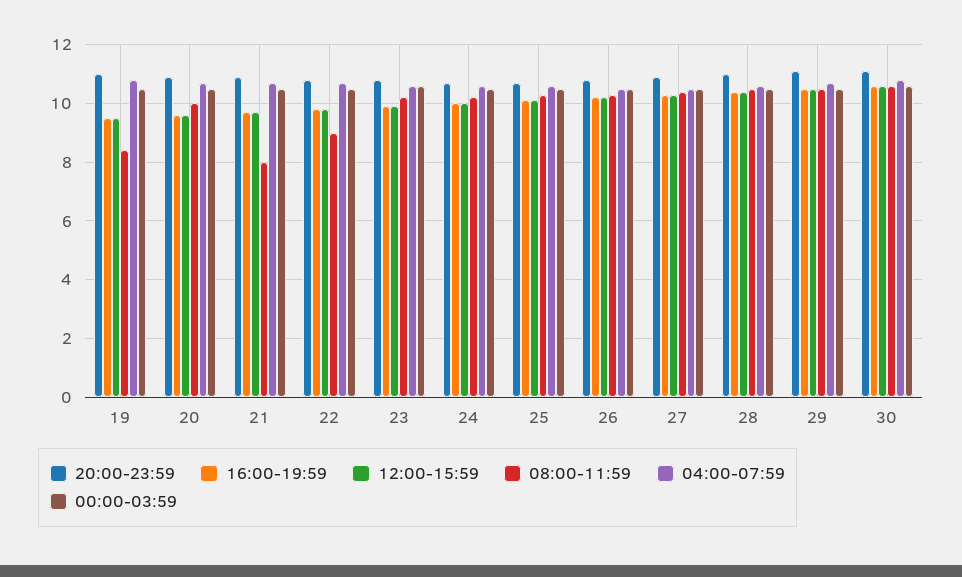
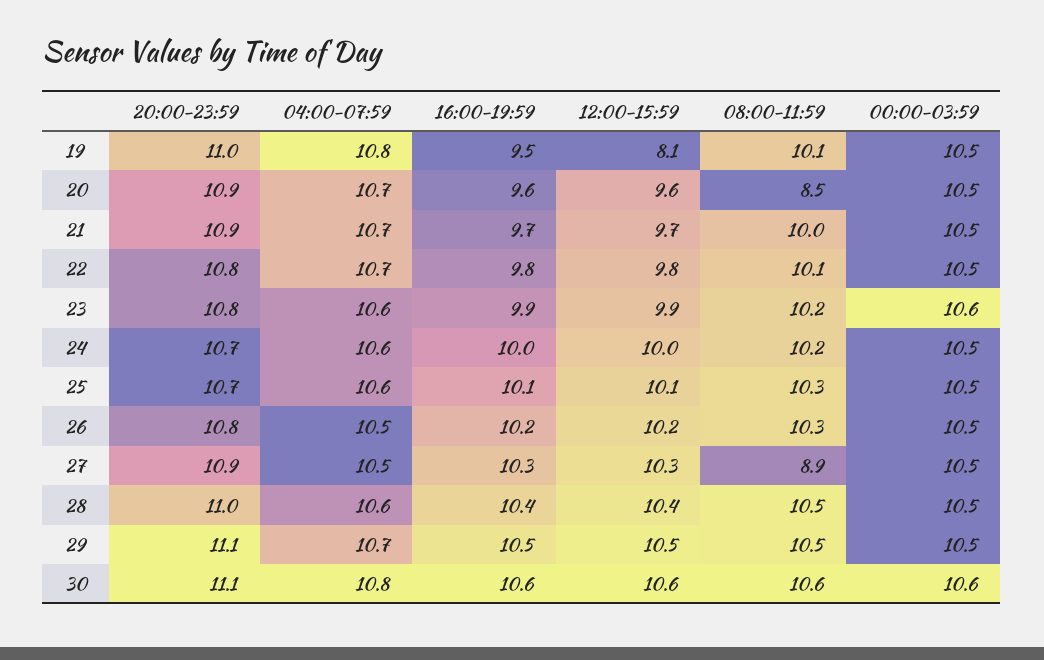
  {
    "20:00-23:59": {
      "19": 11,
      "20": 10.9,
      "21": 10.9,
      "22": 10.8,
      "23": 10.8,
      "24": 10.7,
      "25": 10.7,
      "26": 10.8,
      "27": 10.9,
      "28": 11,
      "29": 11.1,
      "30": 11.1
    },
    "16:00-19:59": {
      "19": 9.5,
      "20": 9.6,
      "21": 9.7,
      "22": 9.8,
      "23": 9.9,
      "24": 10,
      "25": 10.1,
      "26": 10.2,
      "27": 10.3,
      "28": 10.4,
      "29": 10.5,
      "30": 10.6
    },
    "12:00-15:59": {
-     "19": 9.5,
+     "19": 8.1,
      "20": 9.6,
      "21": 9.7,
      "22": 9.8,
      "23": 9.9,
      "24": 10,
      "25": 10.1,
      "26": 10.2,
      "27": 10.3,
      "28": 10.4,
      "29": 10.5,
      "30": 10.6
    },
    "08:00-11:59": {
-     "19": 8.5,
+     "19": 10.1,
-     "20": 10,
+     "20": 8.5,
-     "21": 8,
+     "21": 10,
-     "22": 9,
+     "22": 10.1,
      "23": 10.2,
      "24": 10.2,
      "25": 10.3,
      "26": 10.3,
-     "27": 10.5,
+     "27": 8.9,
      "28": 10.5,
      "29": 10.5,
      "30": 10.6
    },
    "04:00-07:59": {
      "19": 10.8,
      "20": 10.7,
      "21": 10.7,
      "22": 10.7,
      "23": 10.6,
      "24": 10.6,
      "25": 10.6,
      "26": 10.5,
      "27": 10.5,
      "28": 10.6,
      "29": 10.7,
      "30": 10.8
    },
    "00:00-03:59": {
      "19": 10.5,
      "20": 10.5,
      "21": 10.5,
      "22": 10.5,
      "23": 10.6,
      "24": 10.5,
      "25": 10.5,
      "26": 10.5,
      "27": 10.5,
      "28": 10.5,
      "29": 10.5,
      "30": 10.6
    }
  }

